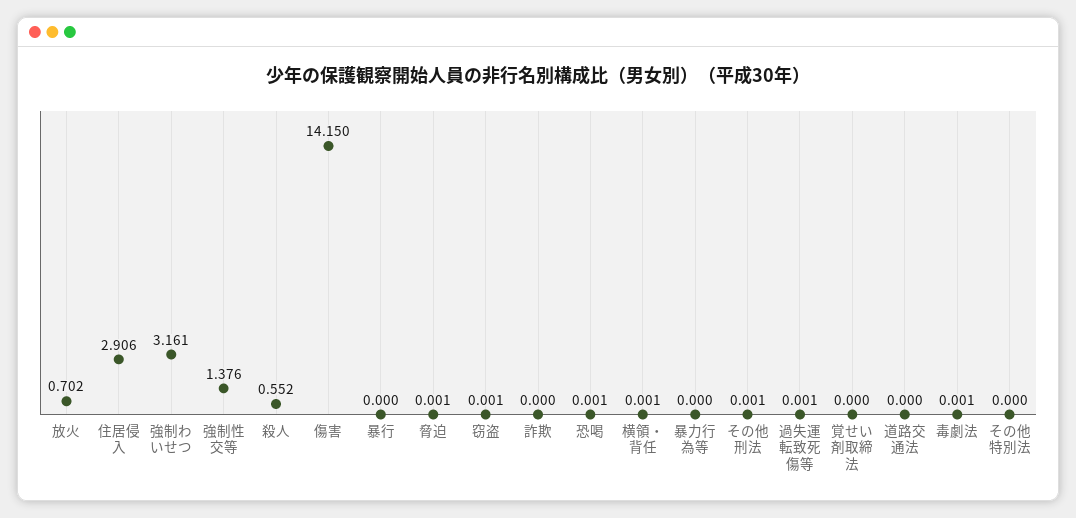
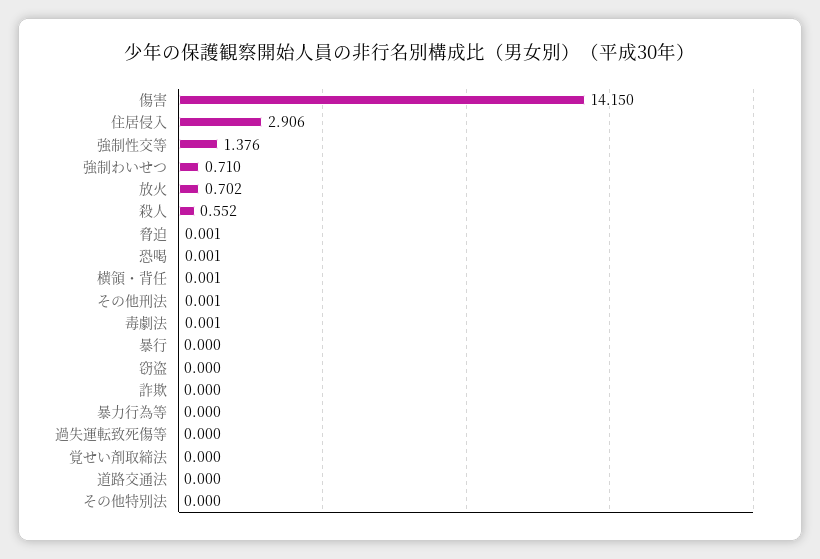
  {
    "放火": 0.702,
    "住居侵入": 2.906,
-   "強制わいせつ": 3.161,
+   "強制わいせつ": 0.71,
    "強制性交等": 1.376,
    "殺人": 0.552,
    "傷害": 14.15,
    "暴行": 0,
    "脅迫": 0.001,
-   "窃盗": 0.001,
+   "窃盗": 0,
    "詐欺": 0,
    "恐喝": 0.001,
    "横領・背任": 0.001,
    "暴力行為等": 0,
    "その他刑法": 0.001,
-   "過失運転致死傷等": 0.001,
+   "過失運転致死傷等": 0,
    "覚せい剤取締法": 0,
    "道路交通法": 0,
    "毒劇法": 0.001,
    "その他特別法": 0
  }

